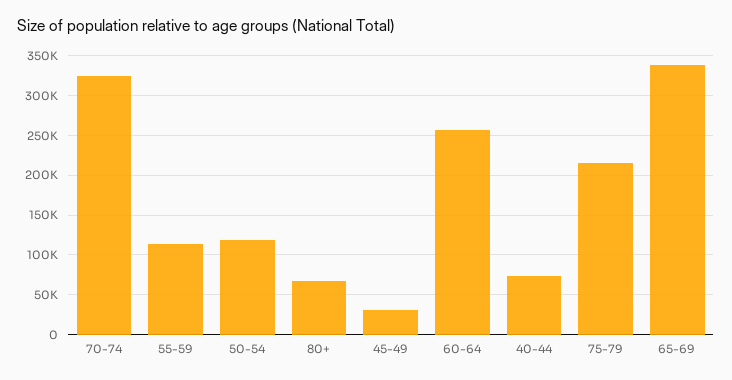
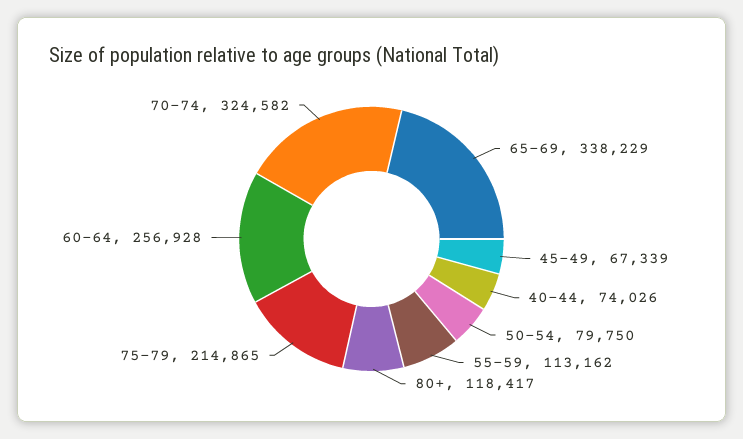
  {
    "70-74": 324582,
    "55-59": 113162,
-   "50-54": 120000,
+   "50-54": 79750,
-   "80+": 70000,
+   "80+": 118417,
-   "45-49": 30000,
+   "45-49": 67339,
    "60-64": 256928,
    "40-44": 74026,
    "75-79": 214865,
    "65-69": 338229
  }

